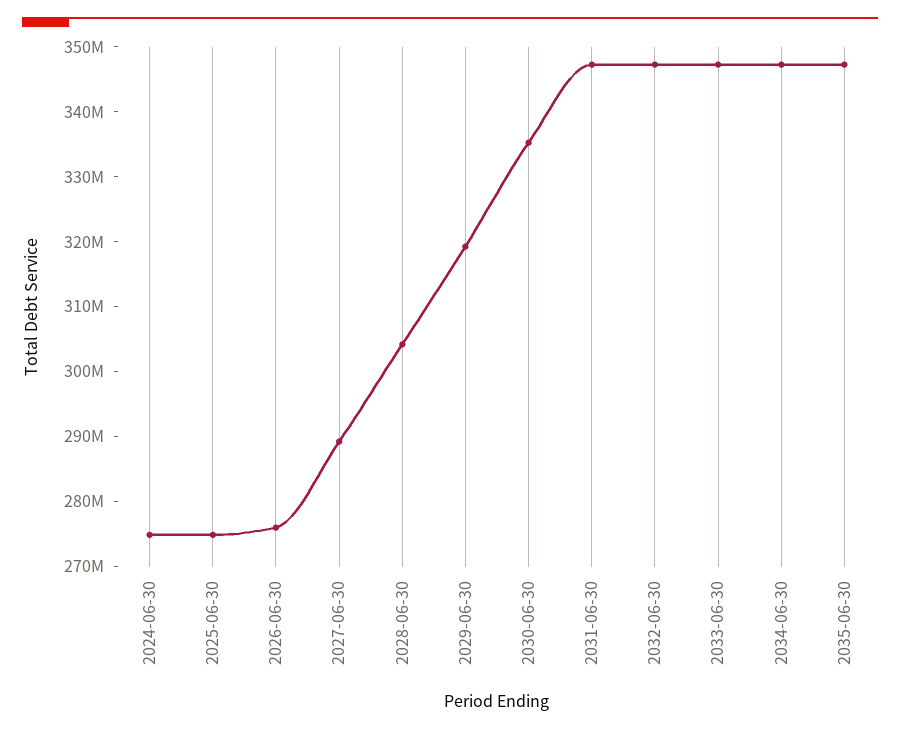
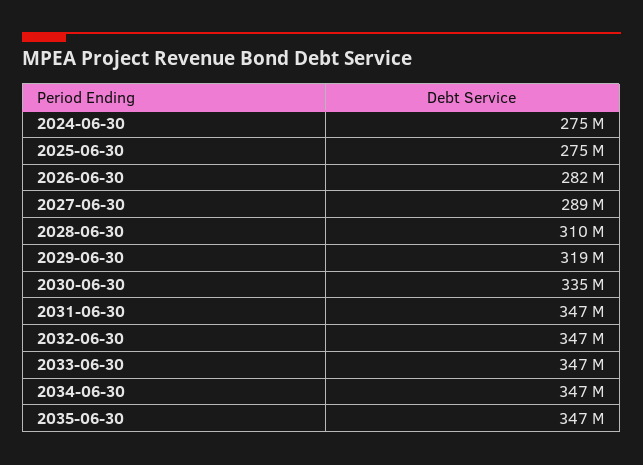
  {
    "2024-06-30": 275000000,
    "2025-06-30": 275000000,
-   "2026-06-30": 276000000,
+   "2026-06-30": 282000000,
    "2027-06-30": 289000000,
-   "2028-06-30": 304000000,
+   "2028-06-30": 310000000,
    "2029-06-30": 319000000,
    "2030-06-30": 335000000,
    "2031-06-30": 347000000,
    "2032-06-30": 347000000,
    "2033-06-30": 347000000,
    "2034-06-30": 347000000,
    "2035-06-30": 347000000
  }

